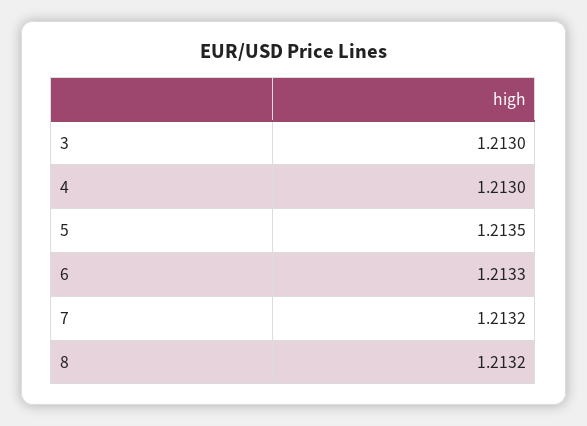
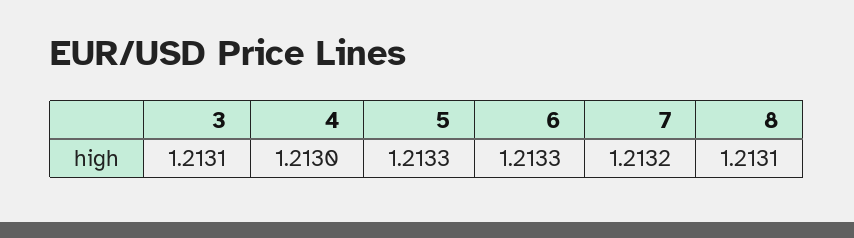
  {
-   "3": 1.213,
+   "3": 1.2131,
    "4": 1.213,
-   "5": 1.2135,
+   "5": 1.2133,
    "6": 1.2133,
    "7": 1.2132,
-   "8": 1.2132
+   "8": 1.2131
  }

